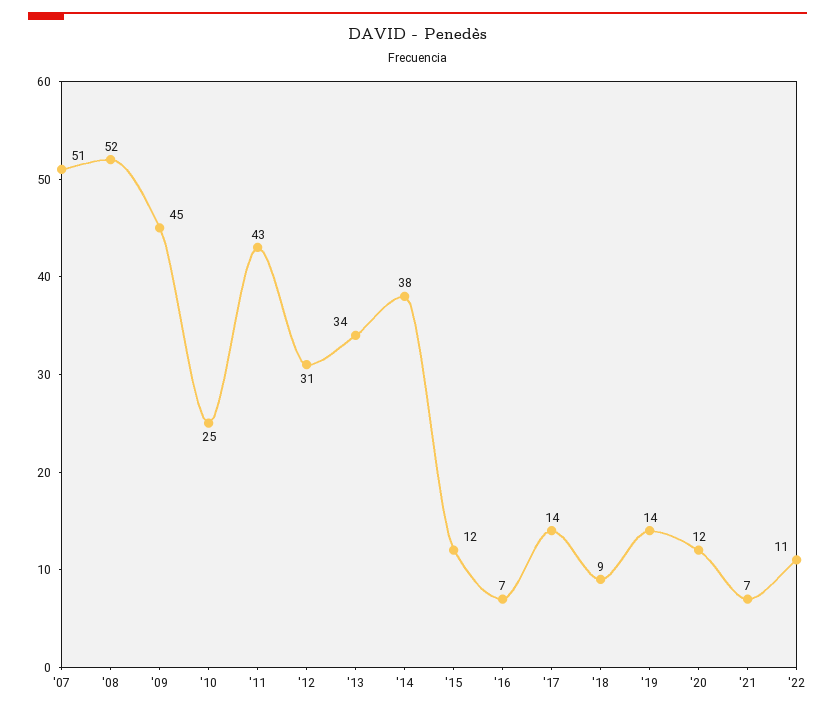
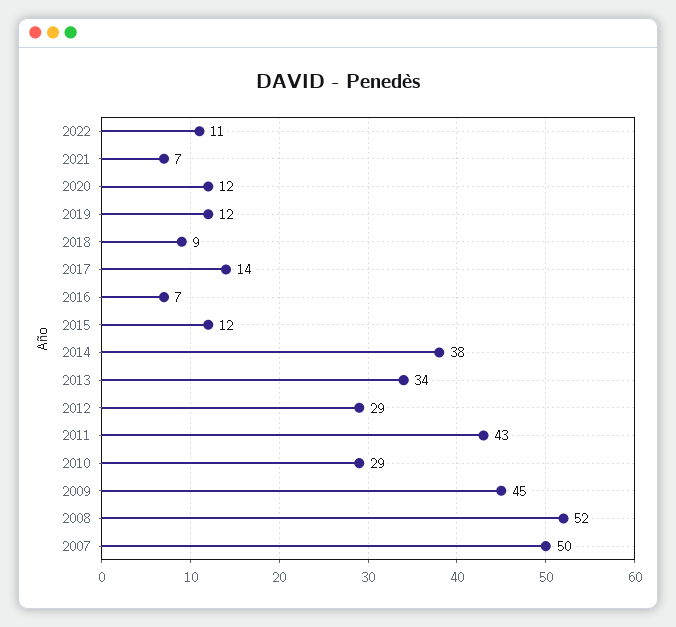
  {
-   "'07": 51,
+   "'07": 50,
    "'08": 52,
    "'09": 45,
-   "'10": 25,
+   "'10": 29,
    "'11": 43,
-   "'12": 31,
+   "'12": 29,
    "'13": 34,
    "'14": 38,
    "'15": 12,
    "'16": 7,
    "'17": 14,
    "'18": 9,
-   "'19": 14,
+   "'19": 12,
    "'20": 12,
    "'21": 7,
    "'22": 11
  }

